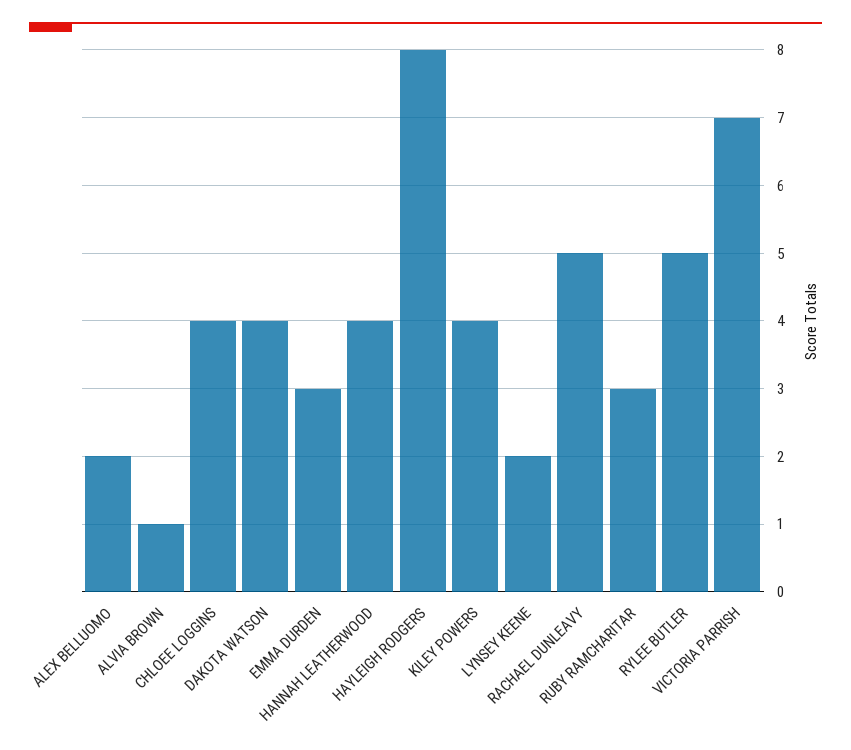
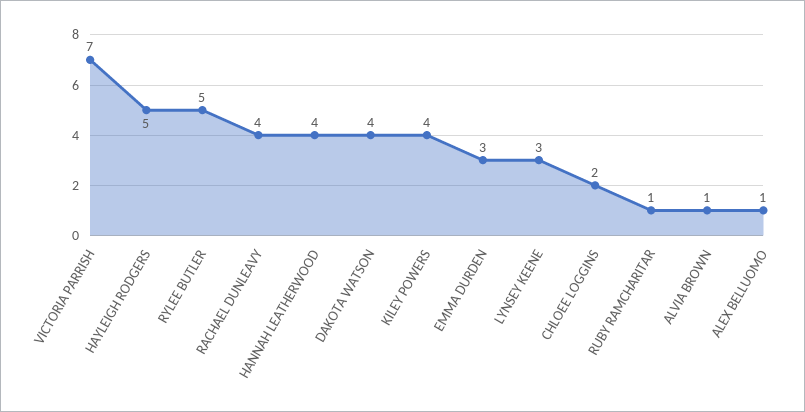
  {
-   "ALEX BELLUOMO": 2,
+   "ALEX BELLUOMO": 1,
    "ALVIA BROWN": 1,
-   "CHLOEE LOGGINS": 4,
+   "CHLOEE LOGGINS": 2,
    "DAKOTA WATSON": 4,
    "EMMA DURDEN": 3,
    "HANNAH LEATHERWOOD": 4,
-   "HAYLEIGH RODGERS": 8,
+   "HAYLEIGH RODGERS": 5,
    "KILEY POWERS": 4,
-   "LYNSEY KEENE": 2,
+   "LYNSEY KEENE": 3,
-   "RACHAEL DUNLEAVY": 5,
+   "RACHAEL DUNLEAVY": 4,
-   "RUBY RAMCHARITAR": 3,
+   "RUBY RAMCHARITAR": 1,
    "RYLEE BUTLER": 5,
    "VICTORIA PARRISH": 7
  }

